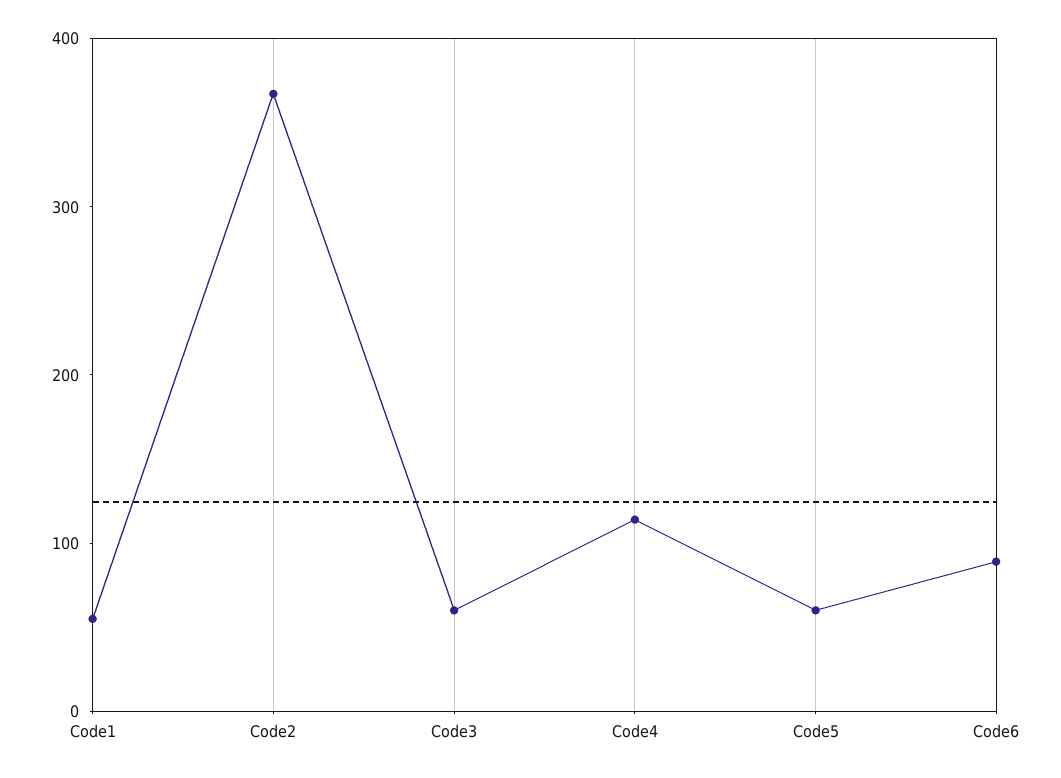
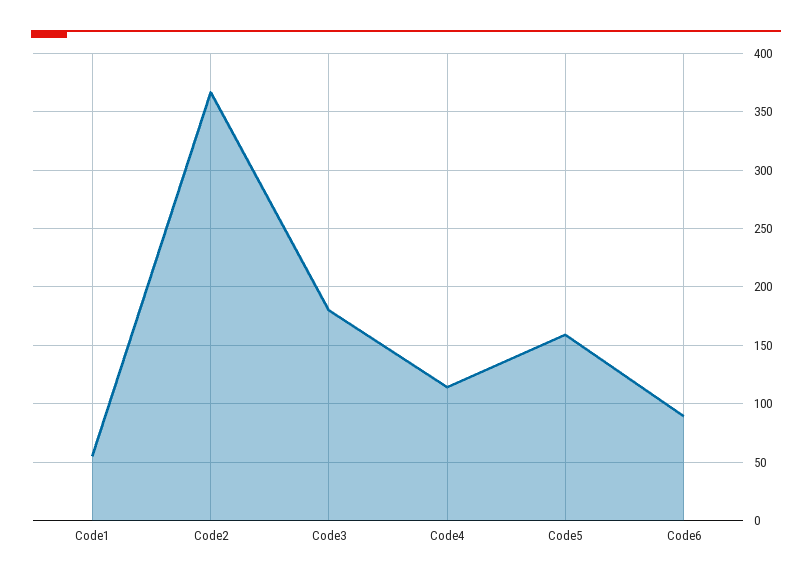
  {
    "Code1": 60,
    "Code2": 370,
-   "Code3": 60,
+   "Code3": 180,
    "Code4": 110,
-   "Code5": 60,
+   "Code5": 160,
    "Code6": 90
  }

